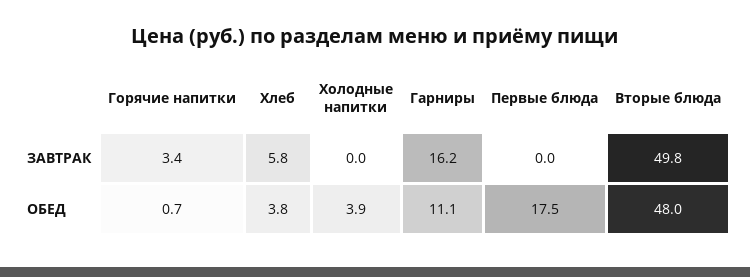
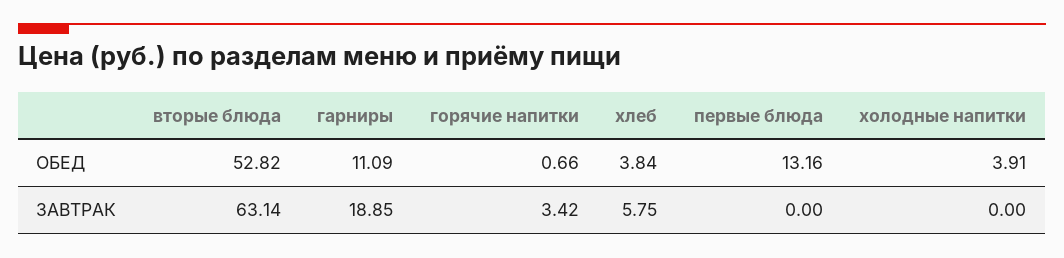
  {
    "Горячие напитки": {
      "ЗАВТРАК": 3.42,
      "ОБЕД": 0.66
    },
    "Хлеб": {
      "ЗАВТРАК": 5.75,
      "ОБЕД": 3.84
    },
    "Холодные напитки": {
      "ЗАВТРАК": 0,
      "ОБЕД": 3.91
    },
    "Гарниры": {
-     "ЗАВТРАК": 16.2,
+     "ЗАВТРАК": 18.85,
      "ОБЕД": 11.09
    },
    "Первые блюда": {
      "ЗАВТРАК": 0,
-     "ОБЕД": 17.5
+     "ОБЕД": 13.16
    },
    "Вторые блюда": {
-     "ЗАВТРАК": 49.8,
+     "ЗАВТРАК": 63.14,
-     "ОБЕД": 48
+     "ОБЕД": 52.82
    }
  }

